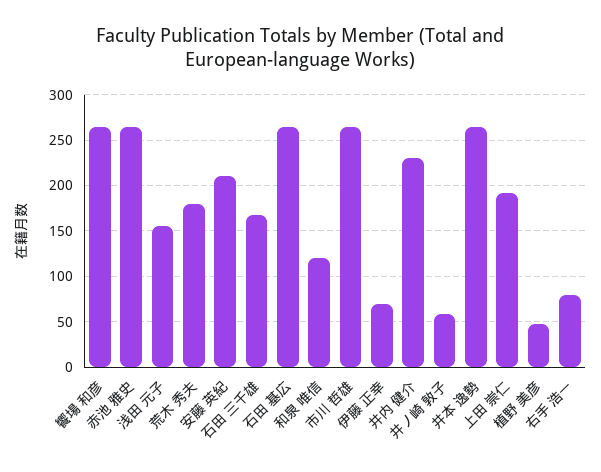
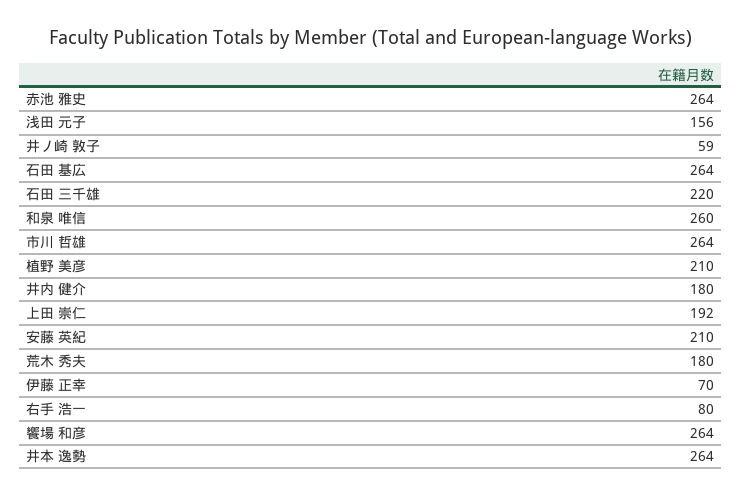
  {
    "饗場 和彦": 264,
    "赤池 雅史": 264,
    "浅田 元子": 156,
    "荒木 秀夫": 180,
    "安藤 英紀": 210,
-   "石田 三千雄": 170,
+   "石田 三千雄": 220,
    "石田 基広": 264,
-   "和泉 唯信": 120,
+   "和泉 唯信": 260,
    "市川 哲雄": 264,
    "伊藤 正幸": 70,
-   "井内 健介": 230,
+   "井内 健介": 180,
    "井ノ崎 敦子": 59,
    "井本 逸勢": 264,
    "上田 崇仁": 192,
-   "植野 美彦": 50,
+   "植野 美彦": 210,
    "右手 浩一": 80
  }

